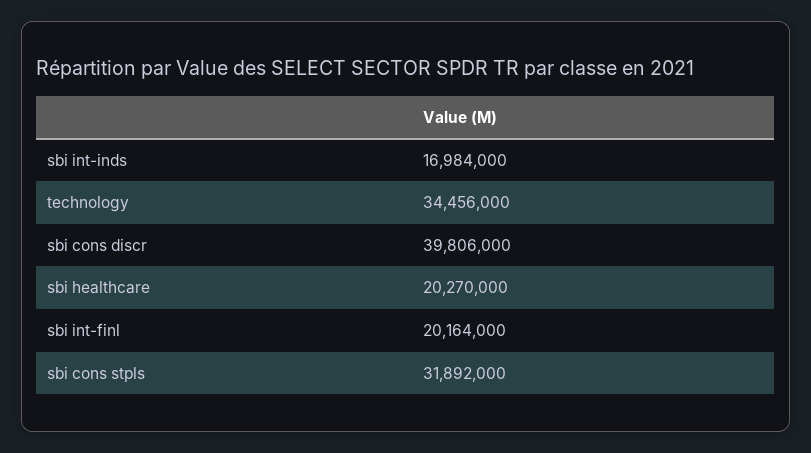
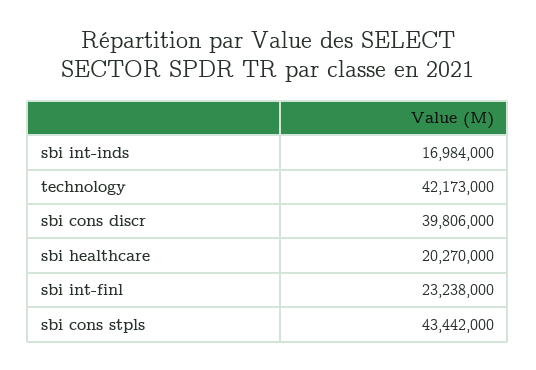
  {
    "sbi int-inds": 16984000,
-   "technology": 34456000,
+   "technology": 42173000,
    "sbi cons discr": 39806000,
    "sbi healthcare": 20270000,
-   "sbi int-finl": 20164000,
+   "sbi int-finl": 23238000,
-   "sbi cons stpls": 31892000
+   "sbi cons stpls": 43442000
  }

